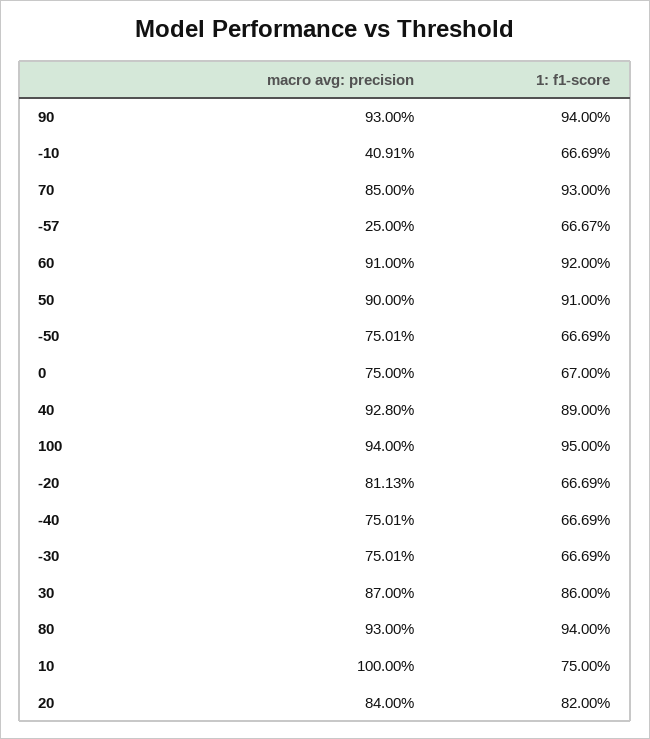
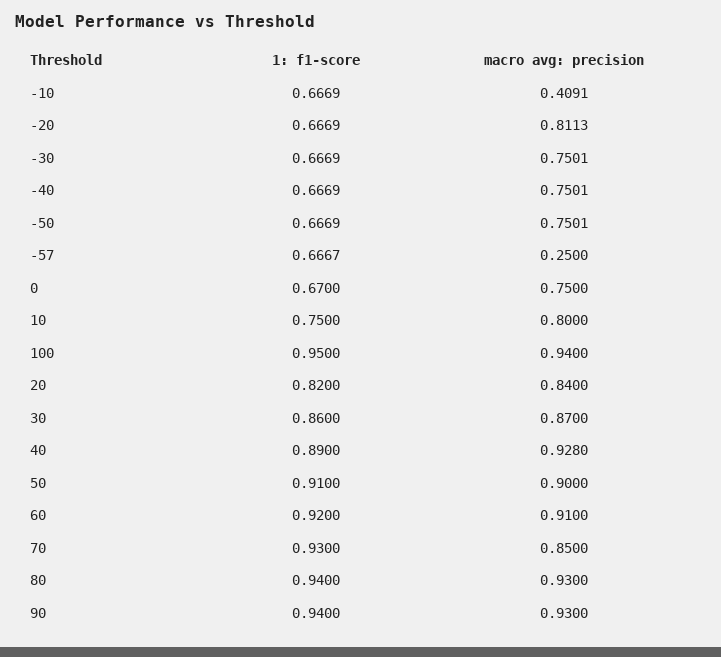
  {
    "macro avg: precision": {
      "90": 0.93,
      "-10": 0.4091,
      "70": 0.85,
      "-57": 0.25,
      "60": 0.91,
      "50": 0.9,
      "-50": 0.7501,
      "0": 0.75,
      "40": 0.928,
      "100": 0.94,
      "-20": 0.8113,
      "-40": 0.7501,
      "-30": 0.7501,
      "30": 0.87,
      "80": 0.93,
-     "10": 1,
+     "10": 0.8,
      "20": 0.84
    },
    "1: f1-score": {
      "90": 0.94,
      "-10": 0.6669,
      "70": 0.93,
      "-57": 0.6667,
      "60": 0.92,
      "50": 0.91,
      "-50": 0.6669,
      "0": 0.67,
      "40": 0.89,
      "100": 0.95,
      "-20": 0.6669,
      "-40": 0.6669,
      "-30": 0.6669,
      "30": 0.86,
      "80": 0.94,
      "10": 0.75,
      "20": 0.82
    }
  }

